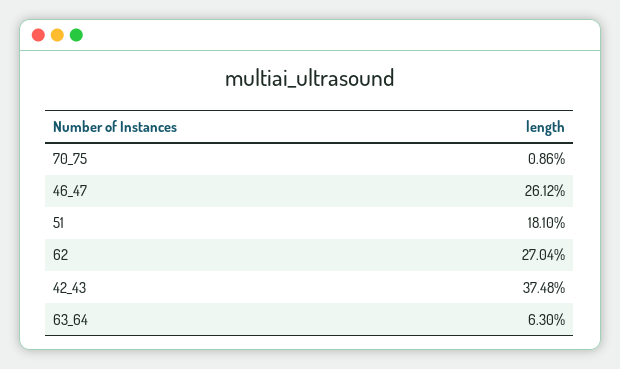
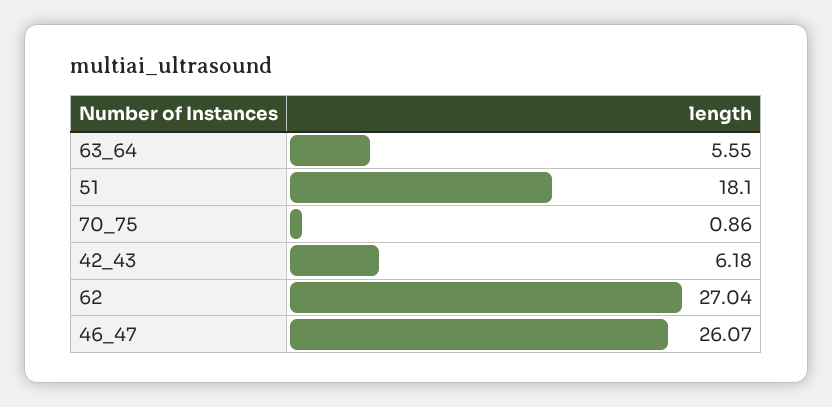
  {
    "70_75": 0.86,
-   "46_47": 26.12,
+   "46_47": 26.07,
    "51": 18.1,
    "62": 27.04,
-   "42_43": 37.48,
+   "42_43": 6.18,
-   "63_64": 6.3
+   "63_64": 5.55
  }

